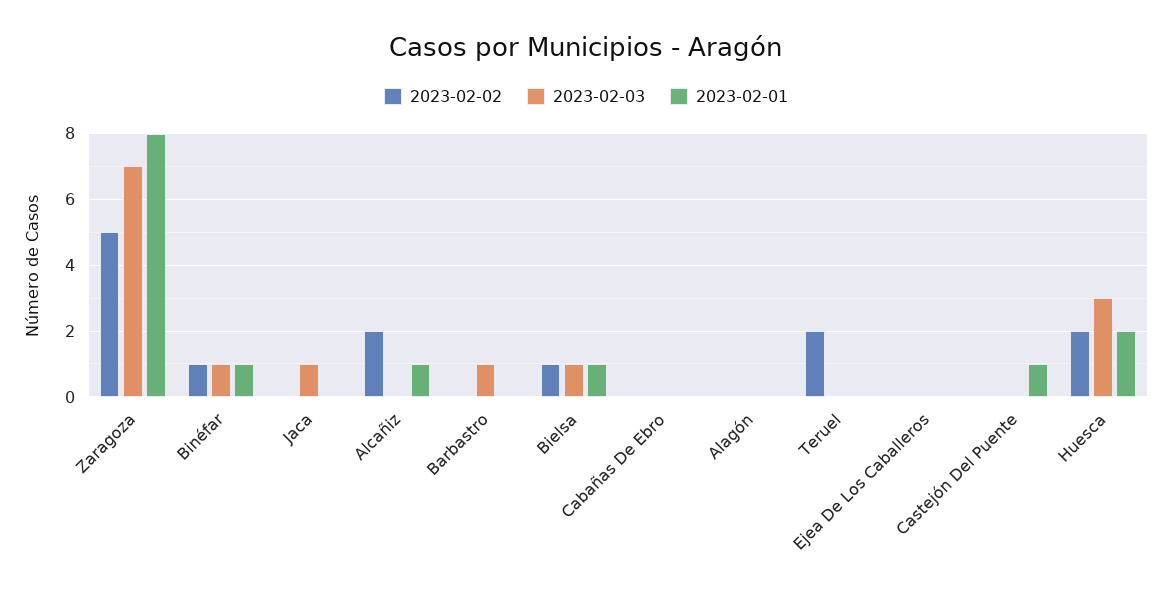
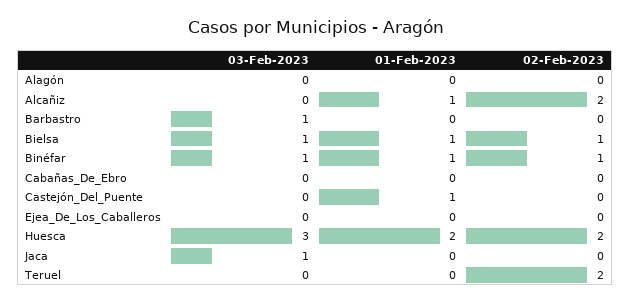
  {
    "2023-02-02": {
-     "Zaragoza": 5,
      "Binéfar": 1,
      "Jaca": 0,
      "Alcañiz": 2,
      "Barbastro": 0,
      "Bielsa": 1,
      "Cabañas De Ebro": 0,
      "Alagón": 0,
      "Teruel": 2,
      "Ejea De Los Caballeros": 0,
      "Castejón Del Puente": 0,
      "Huesca": 2
    },
    "2023-02-03": {
-     "Zaragoza": 7,
      "Binéfar": 1,
      "Jaca": 1,
      "Alcañiz": 0,
      "Barbastro": 1,
      "Bielsa": 1,
      "Cabañas De Ebro": 0,
      "Alagón": 0,
      "Teruel": 0,
      "Ejea De Los Caballeros": 0,
      "Castejón Del Puente": 0,
      "Huesca": 3
    },
    "2023-02-01": {
-     "Zaragoza": 8,
      "Binéfar": 1,
      "Jaca": 0,
      "Alcañiz": 1,
      "Barbastro": 0,
      "Bielsa": 1,
      "Cabañas De Ebro": 0,
      "Alagón": 0,
      "Teruel": 0,
      "Ejea De Los Caballeros": 0,
      "Castejón Del Puente": 1,
      "Huesca": 2
    }
  }

